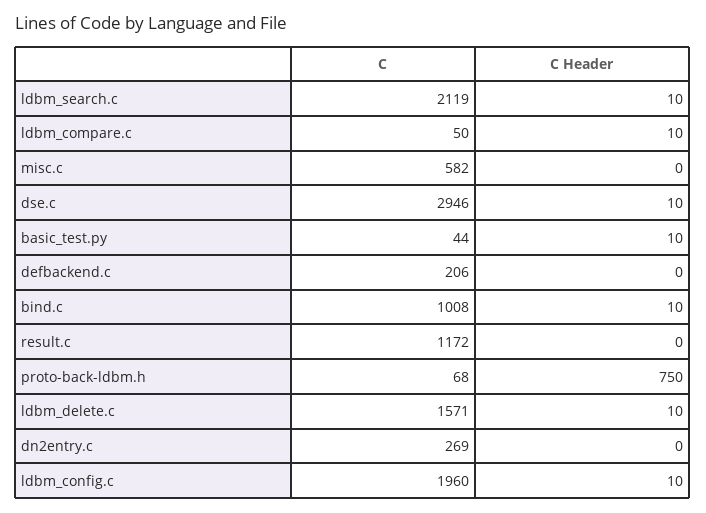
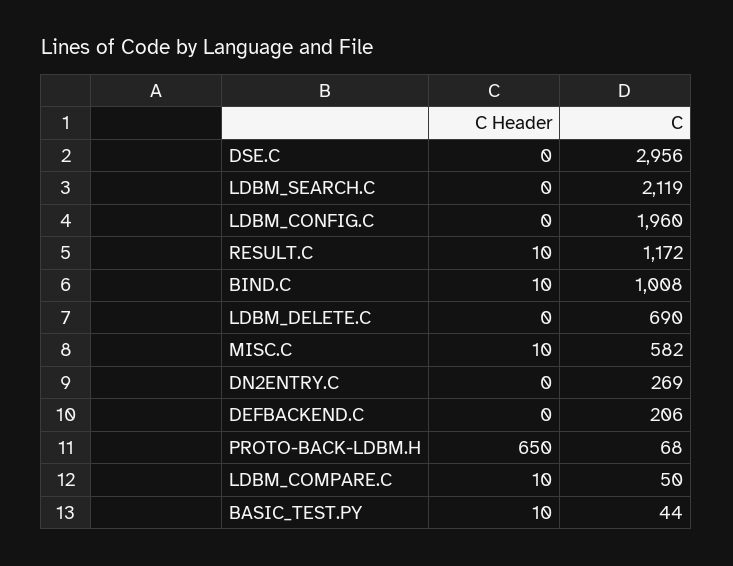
  {
    "C": {
      "ldbm_search.c": 2119,
      "ldbm_compare.c": 50,
      "misc.c": 582,
-     "dse.c": 2946,
+     "dse.c": 2956,
      "basic_test.py": 44,
      "defbackend.c": 206,
      "bind.c": 1008,
      "result.c": 1172,
      "proto-back-ldbm.h": 68,
-     "ldbm_delete.c": 1571,
+     "ldbm_delete.c": 690,
      "dn2entry.c": 269,
      "ldbm_config.c": 1960
    },
    "C Header": {
-     "ldbm_search.c": 10,
+     "ldbm_search.c": 0,
      "ldbm_compare.c": 10,
-     "misc.c": 0,
+     "misc.c": 10,
-     "dse.c": 10,
+     "dse.c": 0,
      "basic_test.py": 10,
      "defbackend.c": 0,
      "bind.c": 10,
-     "result.c": 0,
+     "result.c": 10,
-     "proto-back-ldbm.h": 750,
+     "proto-back-ldbm.h": 650,
-     "ldbm_delete.c": 10,
+     "ldbm_delete.c": 0,
      "dn2entry.c": 0,
-     "ldbm_config.c": 10
+     "ldbm_config.c": 0
    }
  }

